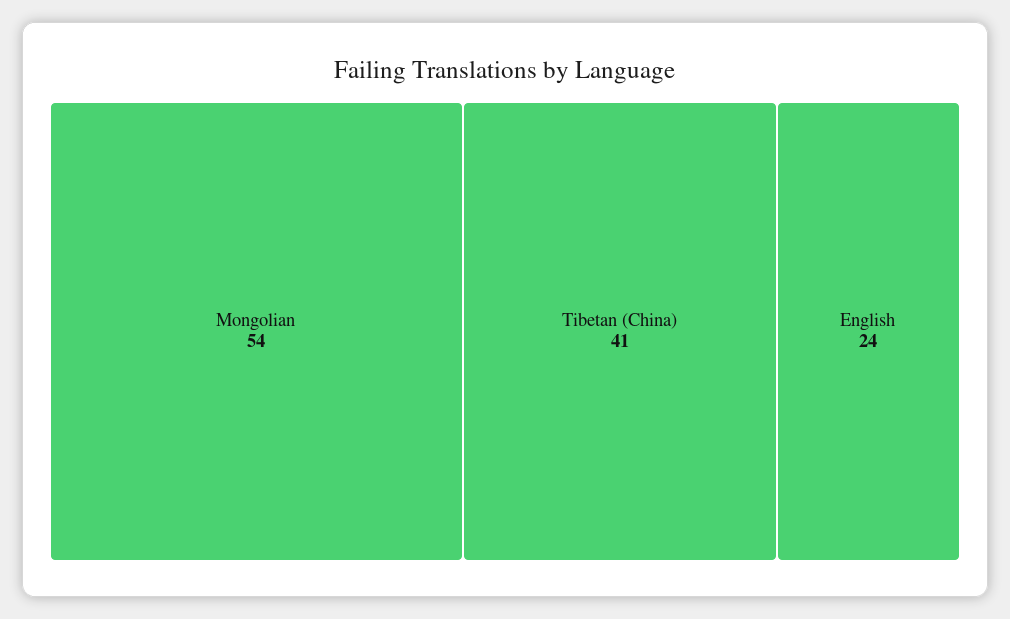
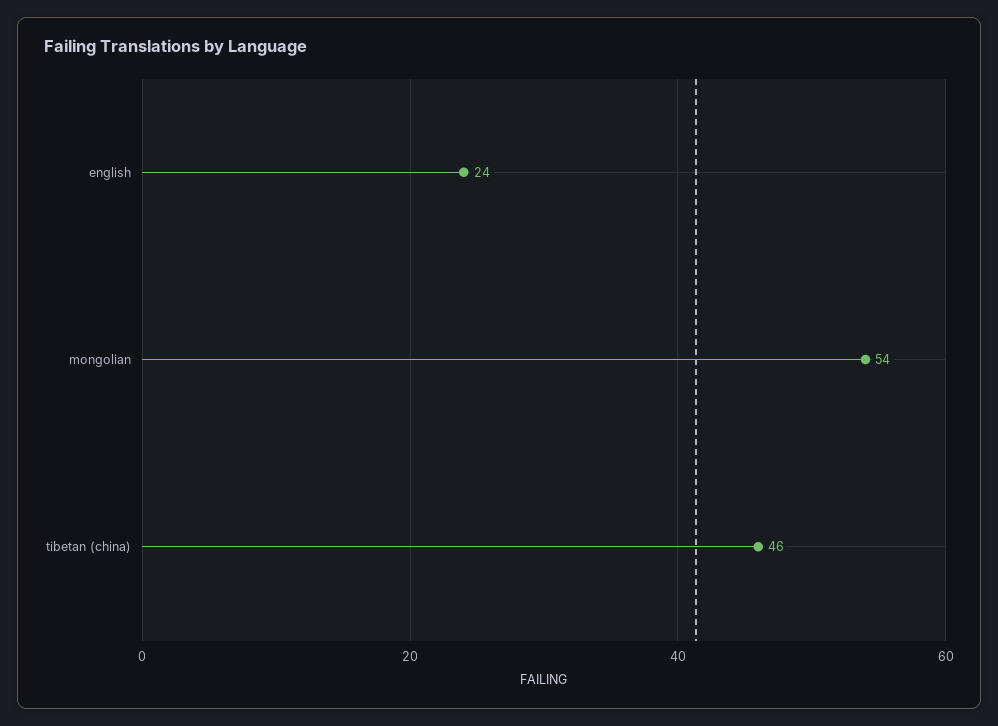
  {
    "Mongolian": 54,
-   "Tibetan (China)": 41,
+   "Tibetan (China)": 46,
    "English": 24
  }

